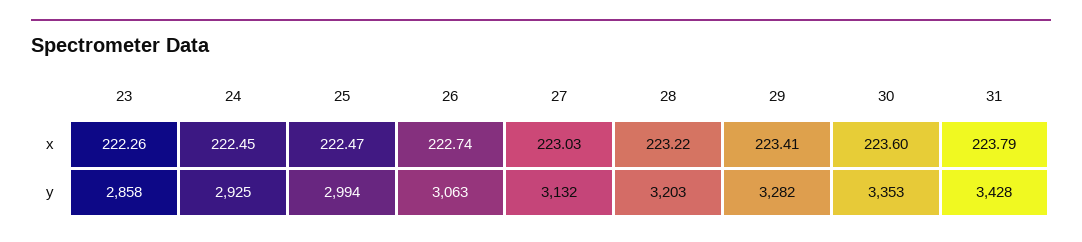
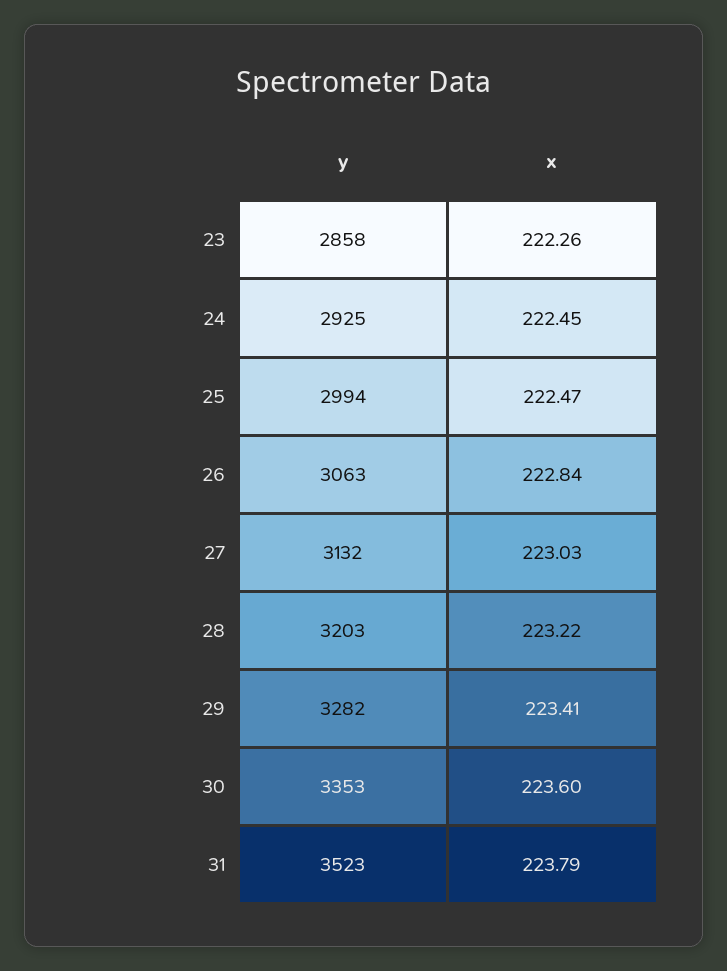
  {
    "23": {
      "x": 222.26,
      "y": 2858
    },
    "24": {
      "x": 222.45,
      "y": 2925
    },
    "25": {
      "x": 222.47,
      "y": 2994
    },
    "26": {
-     "x": 222.74,
+     "x": 222.84,
      "y": 3063
    },
    "27": {
      "x": 223.03,
      "y": 3132
    },
    "28": {
      "x": 223.22,
      "y": 3203
    },
    "29": {
      "x": 223.41,
      "y": 3282
    },
    "30": {
      "x": 223.6,
      "y": 3353
    },
    "31": {
      "x": 223.79,
-     "y": 3428
+     "y": 3523
    }
  }

